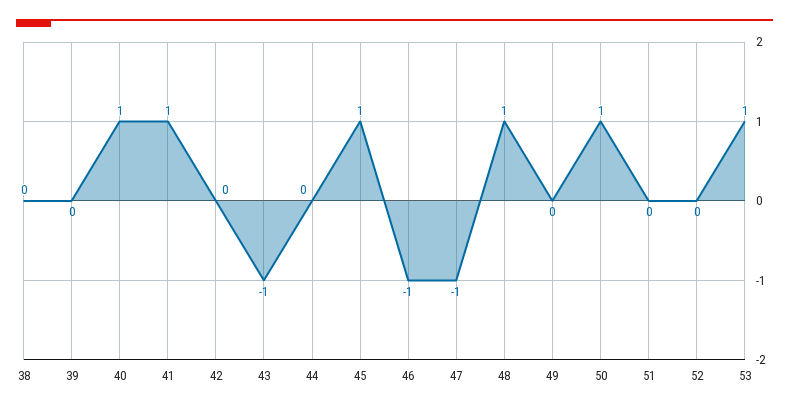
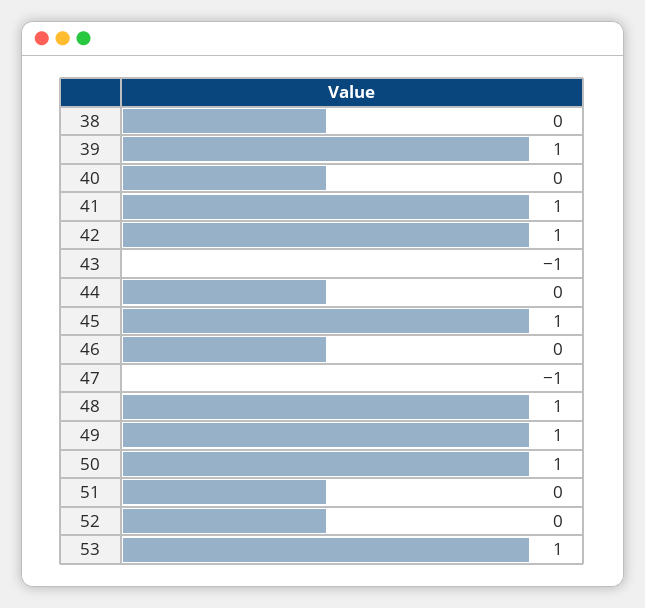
  {
    "38": 0,
-   "39": 0,
+   "39": 1,
-   "40": 1,
+   "40": 0,
    "41": 1,
-   "42": 0,
+   "42": 1,
    "43": -1,
    "44": 0,
    "45": 1,
-   "46": -1,
+   "46": 0,
    "47": -1,
    "48": 1,
-   "49": 0,
+   "49": 1,
    "50": 1,
    "51": 0,
    "52": 0,
    "53": 1
  }

